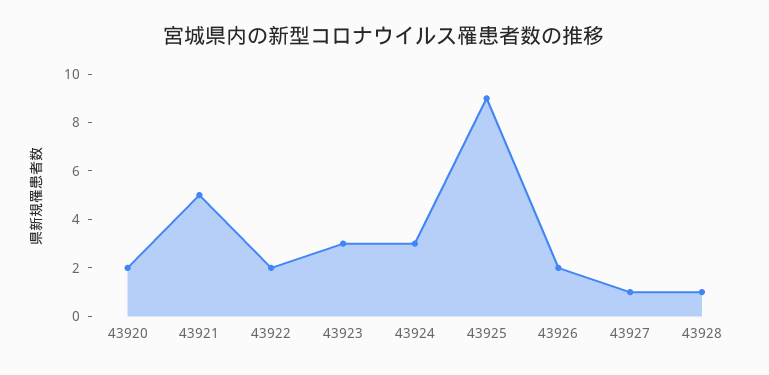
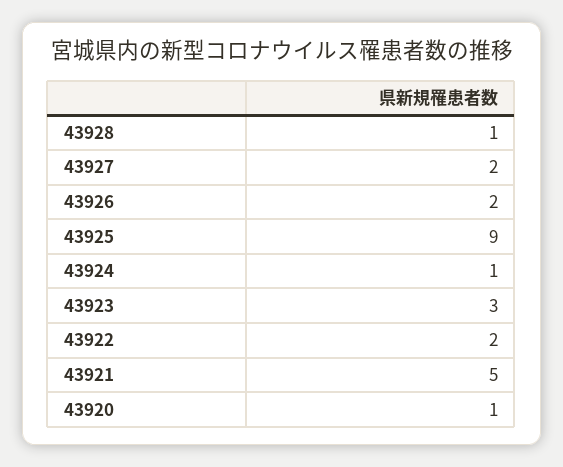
  {
-   "43920": 2,
+   "43920": 1,
    "43921": 5,
    "43922": 2,
    "43923": 3,
-   "43924": 3,
+   "43924": 1,
    "43925": 9,
    "43926": 2,
-   "43927": 1,
+   "43927": 2,
    "43928": 1
  }

